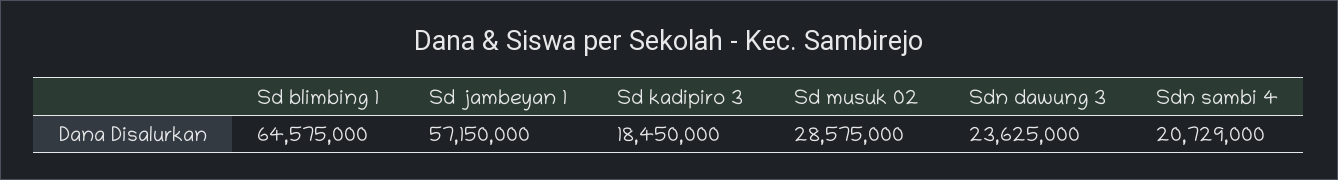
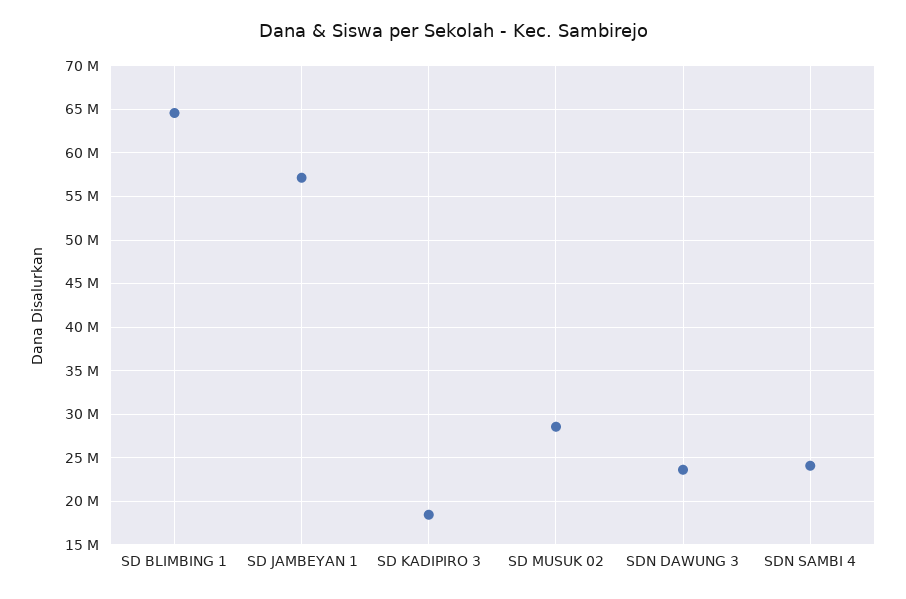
  {
    "Sd blimbing 1": 64575000,
    "Sd jambeyan 1": 57150000,
    "Sd kadipiro 3": 18450000,
    "Sd musuk 02": 28575000,
    "Sdn dawung 3": 23625000,
-   "Sdn sambi 4": 20729000
+   "Sdn sambi 4": 24000000
  }

